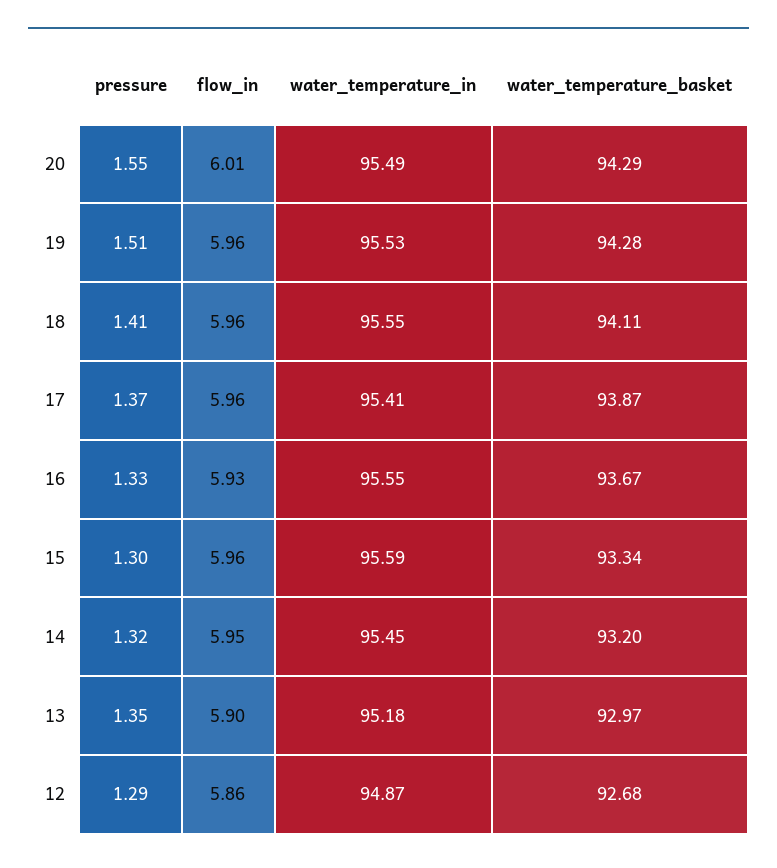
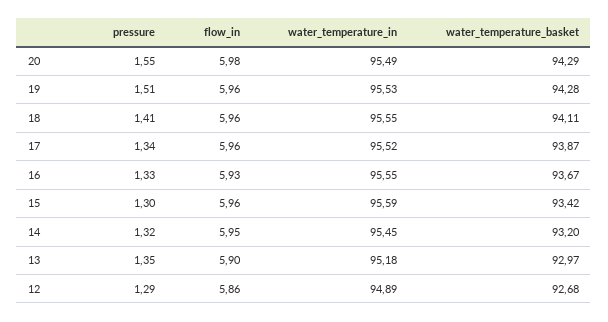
  {
    "pressure": {
      "20": 1.55,
      "19": 1.51,
      "18": 1.41,
-     "17": 1.37,
+     "17": 1.34,
      "16": 1.33,
      "15": 1.3,
      "14": 1.32,
      "13": 1.35,
      "12": 1.29
    },
    "flow_in": {
-     "20": 6.01,
+     "20": 5.98,
      "19": 5.96,
      "18": 5.96,
      "17": 5.96,
      "16": 5.93,
      "15": 5.96,
      "14": 5.95,
      "13": 5.9,
      "12": 5.86
    },
    "water_temperature_in": {
      "20": 95.49,
      "19": 95.53,
      "18": 95.55,
-     "17": 95.41,
+     "17": 95.52,
      "16": 95.55,
      "15": 95.59,
      "14": 95.45,
      "13": 95.18,
-     "12": 94.87
+     "12": 94.89
    },
    "water_temperature_basket": {
      "20": 94.29,
      "19": 94.28,
      "18": 94.11,
      "17": 93.87,
      "16": 93.67,
-     "15": 93.34,
+     "15": 93.42,
      "14": 93.2,
      "13": 92.97,
      "12": 92.68
    }
  }

